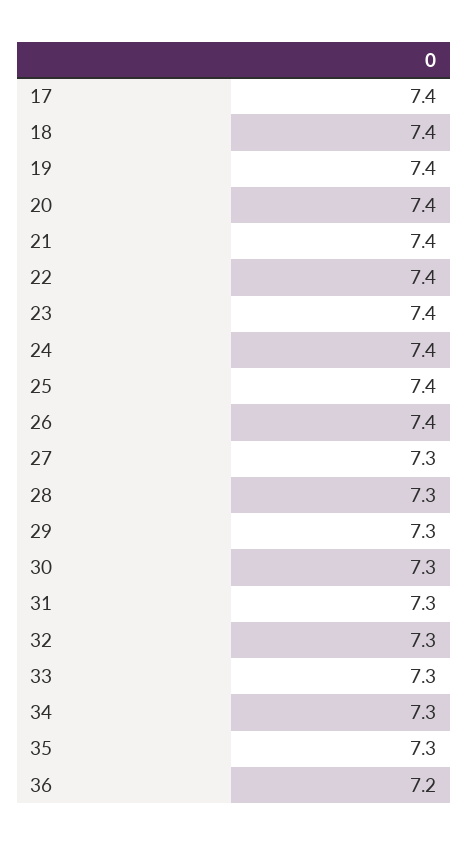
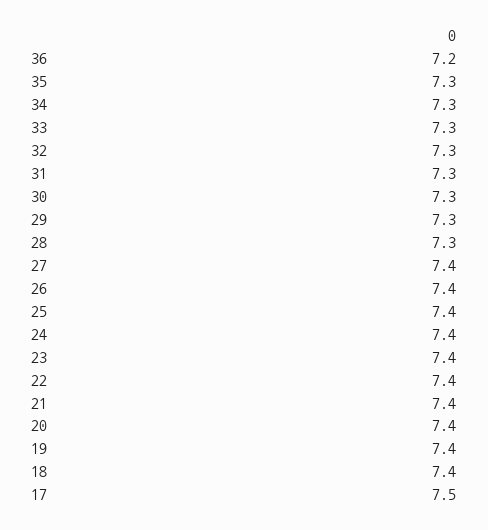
  {
-   "17": 7.4,
+   "17": 7.5,
    "18": 7.4,
    "19": 7.4,
    "20": 7.4,
    "21": 7.4,
    "22": 7.4,
    "23": 7.4,
    "24": 7.4,
    "25": 7.4,
    "26": 7.4,
-   "27": 7.3,
+   "27": 7.4,
    "28": 7.3,
    "29": 7.3,
    "30": 7.3,
    "31": 7.3,
    "32": 7.3,
    "33": 7.3,
    "34": 7.3,
    "35": 7.3,
    "36": 7.2
  }

